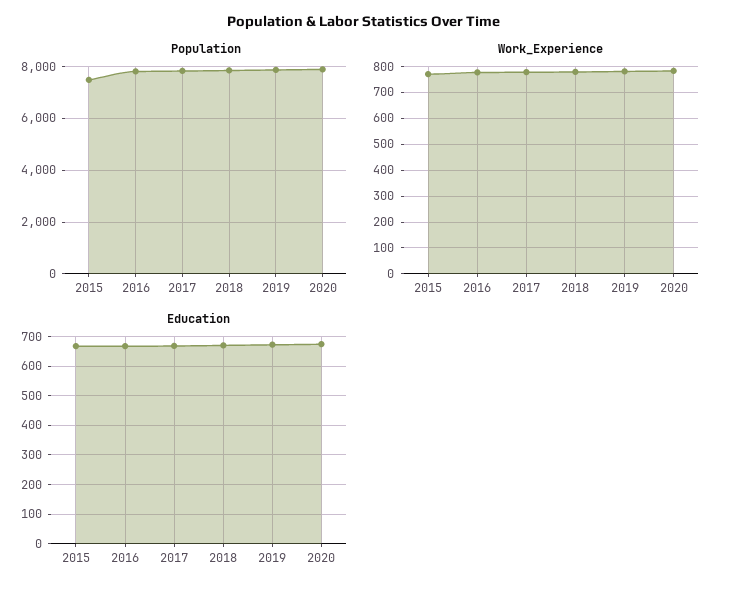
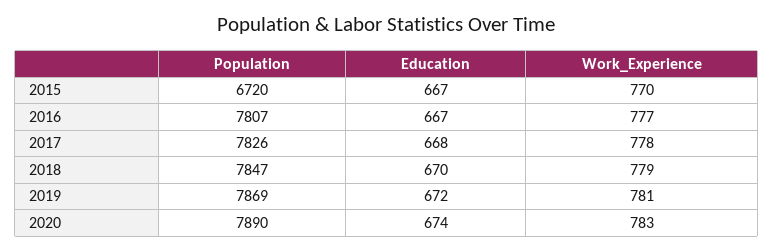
  {
    "Population": {
-     "2015": 7500,
+     "2015": 6720,
      "2016": 7807,
      "2017": 7826,
      "2018": 7847,
      "2019": 7869,
      "2020": 7890
    },
    "Work_Experience": {
      "2015": 770,
      "2016": 777,
      "2017": 778,
      "2018": 779,
      "2019": 781,
      "2020": 783
    },
    "Education": {
      "2015": 667,
      "2016": 667,
      "2017": 668,
      "2018": 670,
      "2019": 672,
      "2020": 674
    }
  }

